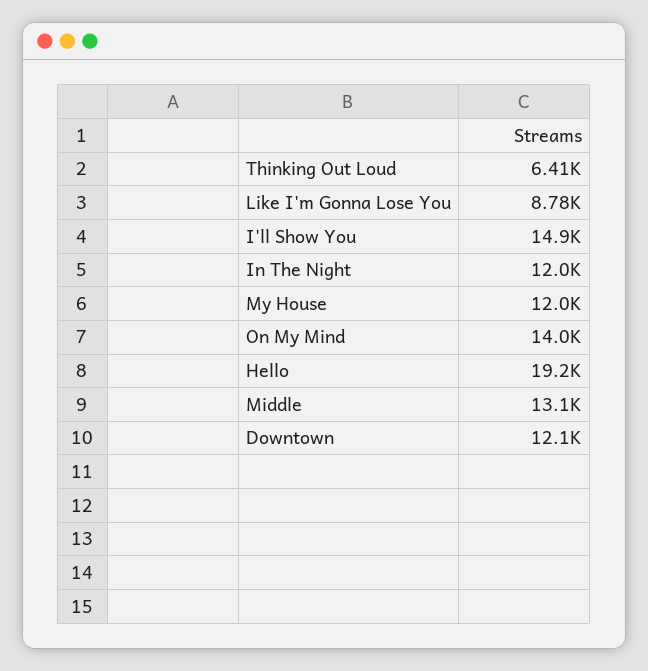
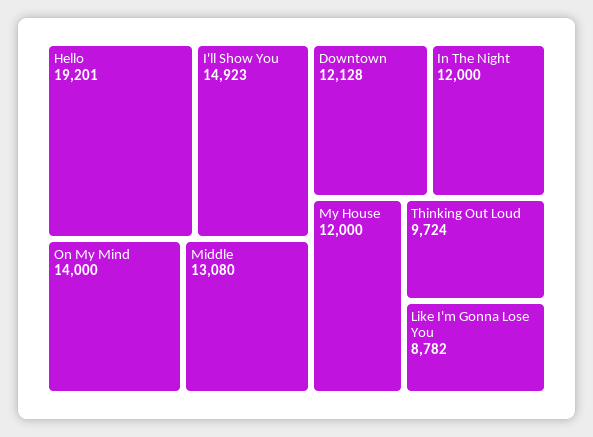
  {
-   "Thinking Out Loud": 6410,
+   "Thinking Out Loud": 9724,
    "Like I'm Gonna Lose You": 8782,
    "I'll Show You": 14923,
    "In The Night": 12000,
    "My House": 12000,
    "On My Mind": 14000,
    "Hello": 19201,
    "Middle": 13080,
    "Downtown": 12128
  }

